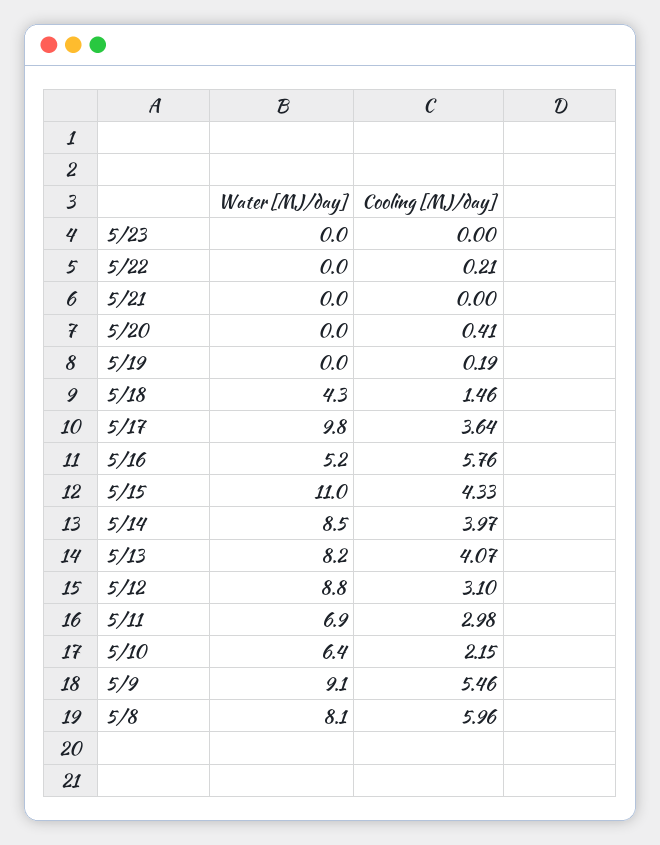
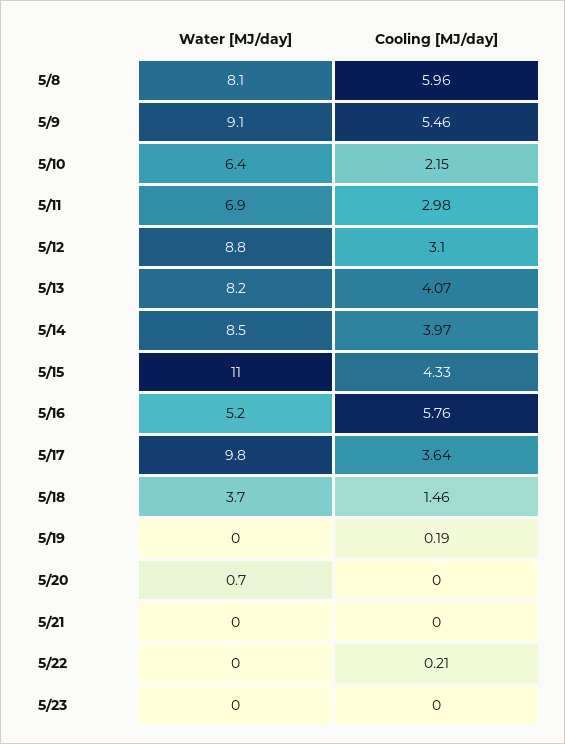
  {
    "Water [MJ/day]": {
      "5/23": 0,
      "5/22": 0,
      "5/21": 0,
-     "5/20": 0,
+     "5/20": 0.7,
      "5/19": 0,
-     "5/18": 4.3,
+     "5/18": 3.7,
      "5/17": 9.8,
      "5/16": 5.2,
      "5/15": 11,
      "5/14": 8.5,
      "5/13": 8.2,
      "5/12": 8.8,
      "5/11": 6.9,
      "5/10": 6.4,
      "5/9": 9.1,
      "5/8": 8.1
    },
    "Cooling [MJ/day]": {
      "5/23": 0,
      "5/22": 0.21,
      "5/21": 0,
-     "5/20": 0.41,
+     "5/20": 0,
      "5/19": 0.19,
      "5/18": 1.46,
      "5/17": 3.64,
      "5/16": 5.76,
      "5/15": 4.33,
      "5/14": 3.97,
      "5/13": 4.07,
      "5/12": 3.1,
      "5/11": 2.98,
      "5/10": 2.15,
      "5/9": 5.46,
      "5/8": 5.96
    }
  }

